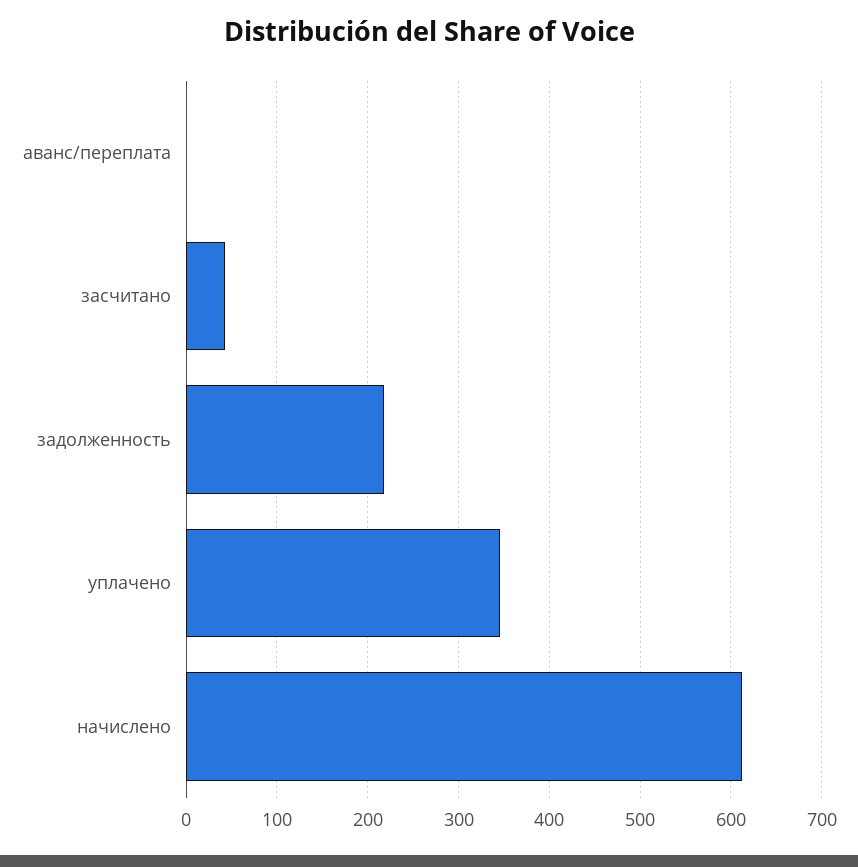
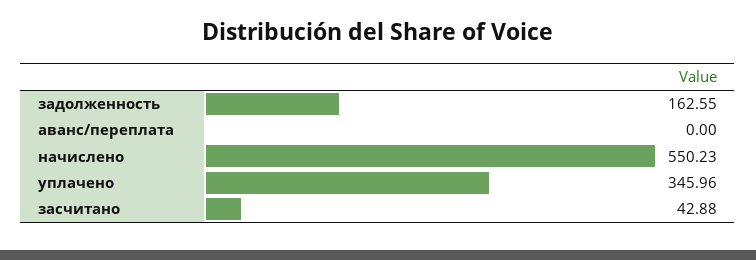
  {
    "аванс/переплата": 0,
    "засчитано": 42.88,
-   "задолженность": 220,
+   "задолженность": 162.55,
    "уплачено": 345.96,
-   "начислено": 610
+   "начислено": 550.23
  }

